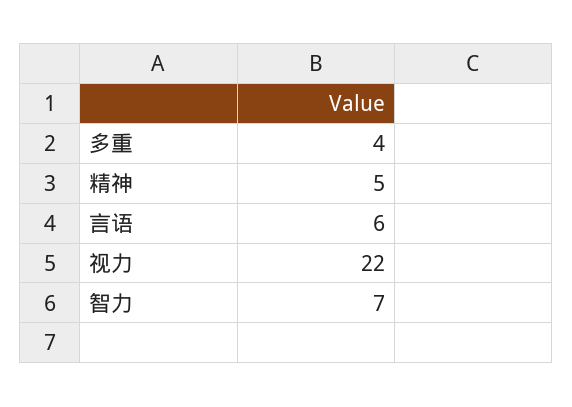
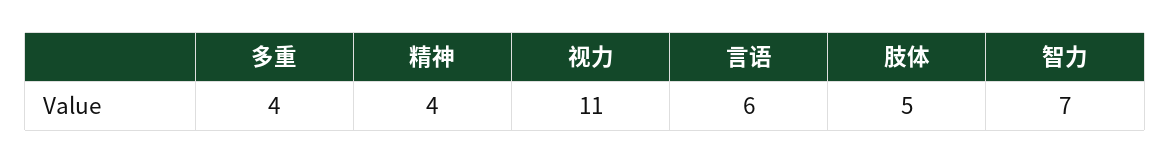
  {
    "多重": 4,
-   "精神": 5,
+   "精神": 4,
    "言语": 6,
-   "视力": 22,
+   "视力": 11,
-   "智力": 7
+   "智力": 7,
+   "肢体": 5
  }

